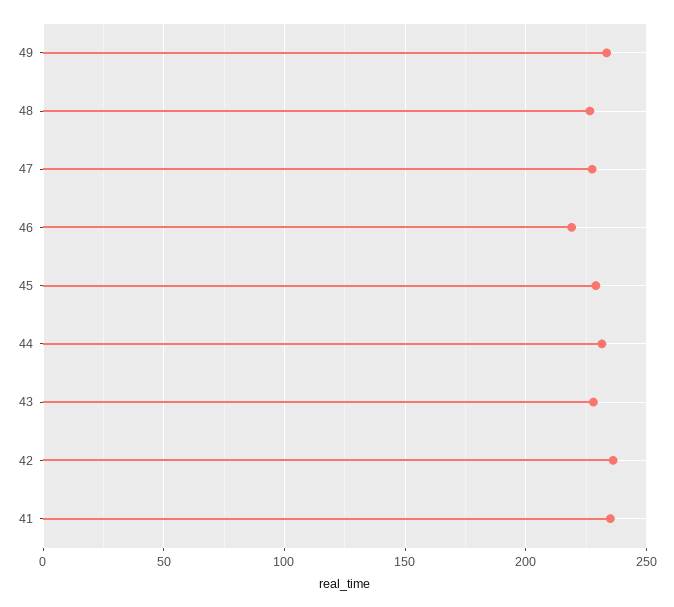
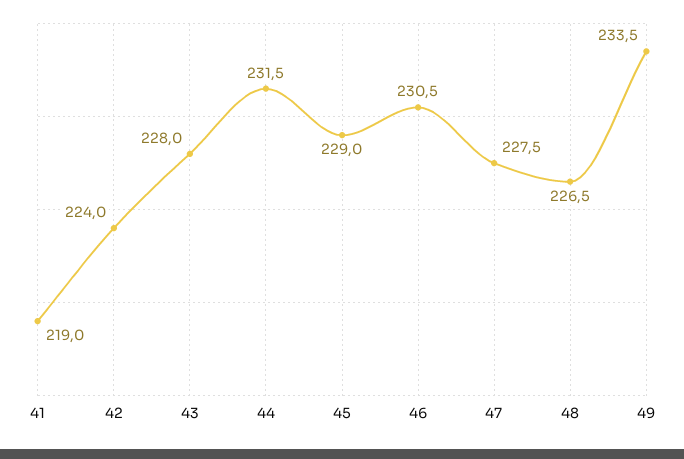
  {
    "49": 233.5,
    "48": 226.5,
    "47": 227.5,
-   "46": 220,
+   "46": 230.5,
    "45": 229,
    "44": 231.5,
    "43": 228,
-   "42": 235,
+   "42": 224,
-   "41": 235
+   "41": 219
  }

